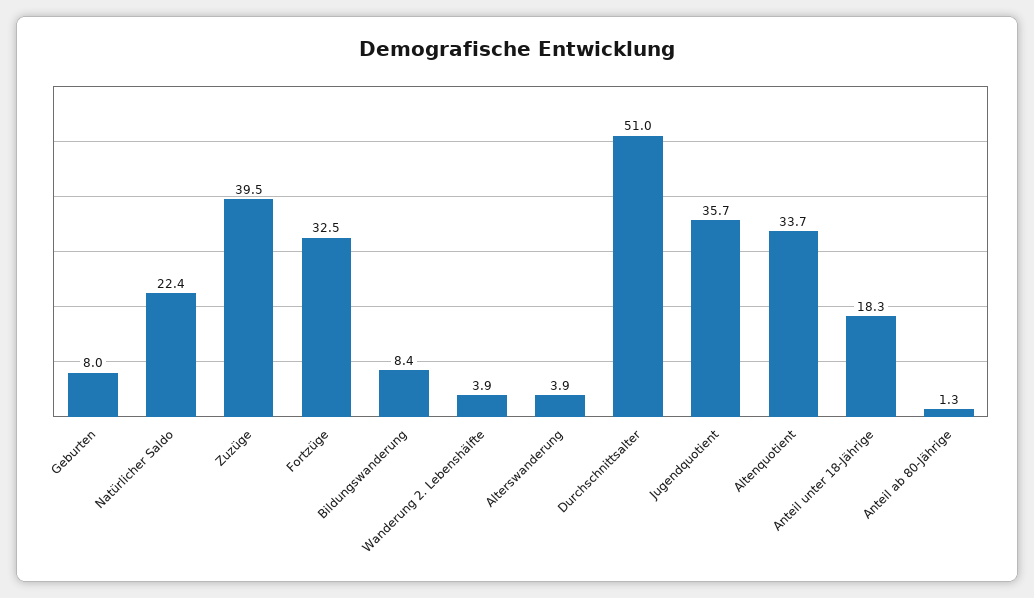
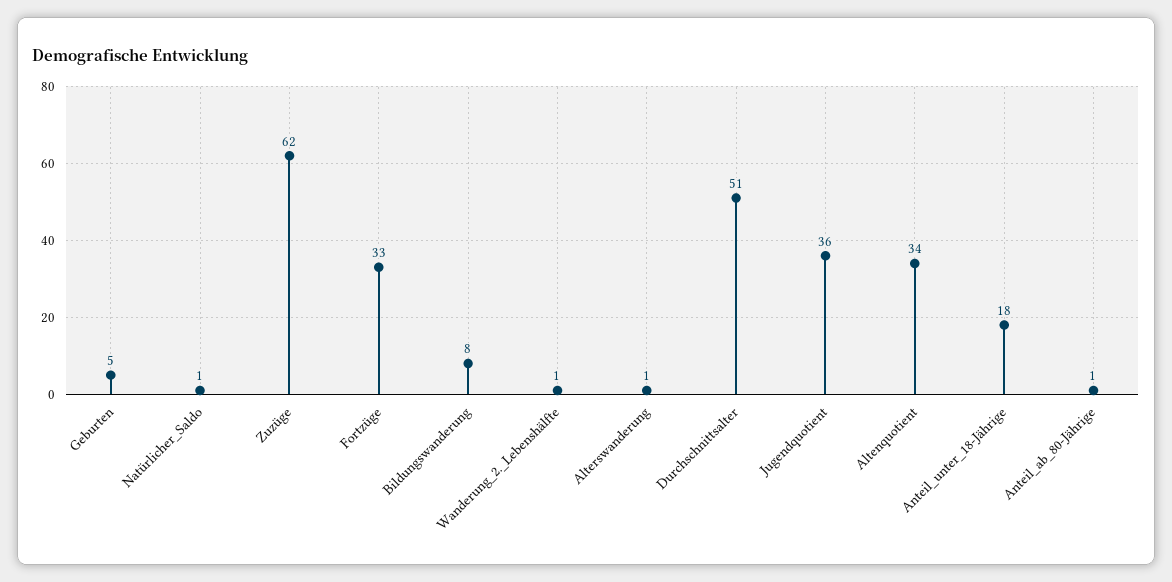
  {
-   "Geburten": 8,
+   "Geburten": 5,
-   "Natürlicher Saldo": 22.4,
+   "Natürlicher Saldo": 1,
-   "Zuzüge": 39.5,
+   "Zuzüge": 62,
    "Fortzüge": 32.5,
    "Bildungswanderung": 8.4,
-   "Wanderung 2. Lebenshälfte": 3.9,
+   "Wanderung 2. Lebenshälfte": 1,
-   "Alterswanderung": 3.9,
+   "Alterswanderung": 1,
    "Durchschnittsalter": 51,
    "Jugendquotient": 35.7,
    "Altenquotient": 33.7,
    "Anteil unter 18-Jährige": 18.3,
    "Anteil ab 80-Jährige": 1.3
  }

